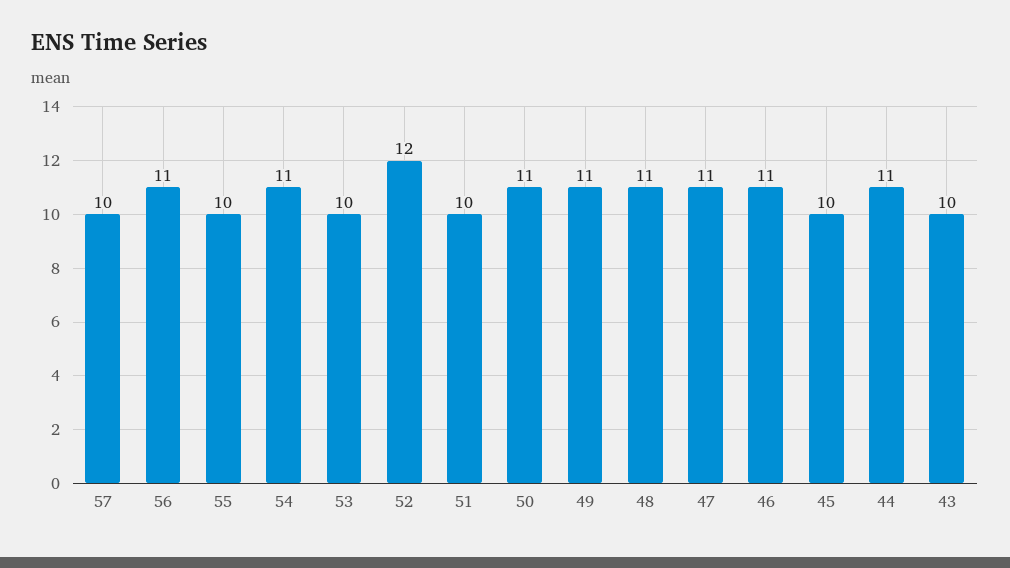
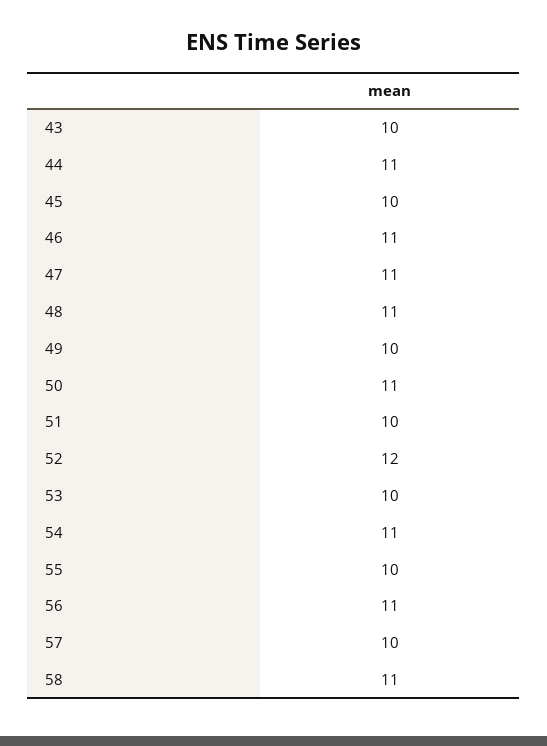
  {
    "57": 10,
    "56": 11,
    "55": 10,
    "54": 11,
    "53": 10,
    "52": 12,
    "51": 10,
    "50": 11,
-   "49": 11,
+   "49": 10,
    "48": 11,
    "47": 11,
    "46": 11,
    "45": 10,
    "44": 11,
-   "43": 10
+   "43": 10,
+   "58": 11
  }

